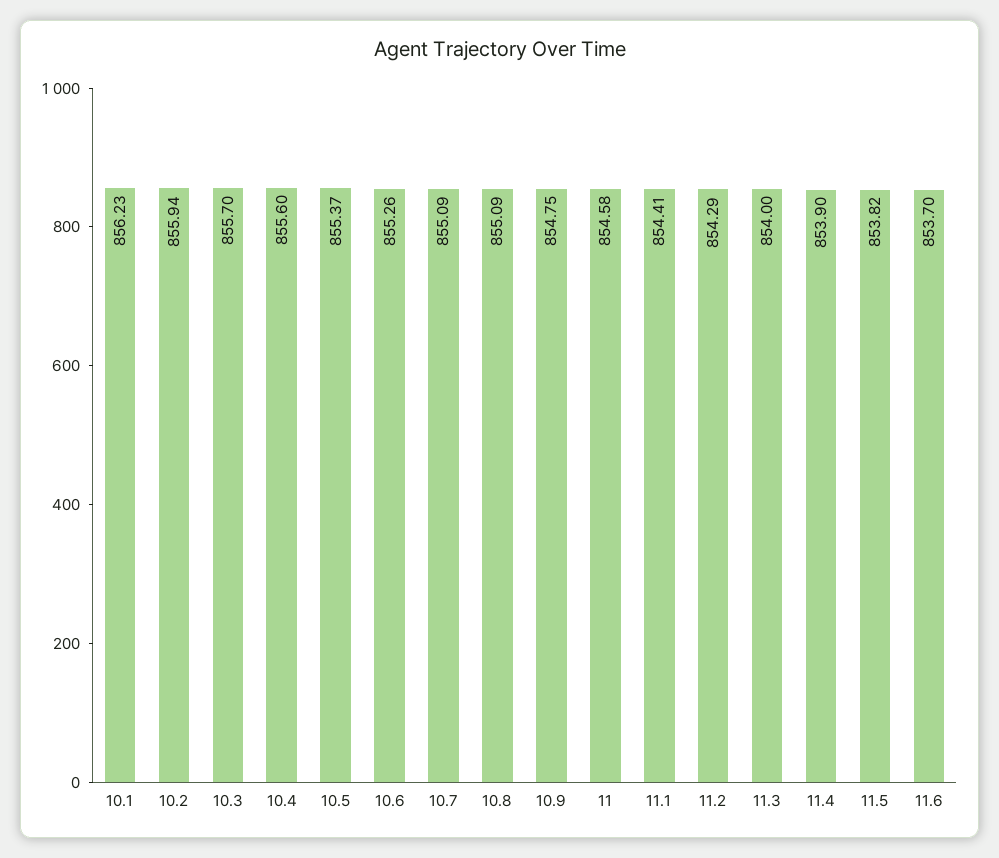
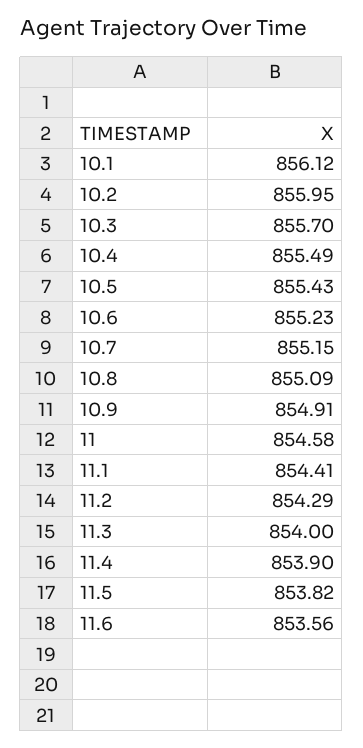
  {
-   "10.1": 856.23,
+   "10.1": 856.12,
-   "10.2": 855.94,
+   "10.2": 855.95,
    "10.3": 855.7,
-   "10.4": 855.6,
+   "10.4": 855.49,
-   "10.5": 855.37,
+   "10.5": 855.43,
-   "10.6": 855.26,
+   "10.6": 855.23,
-   "10.7": 855.09,
+   "10.7": 855.15,
    "10.8": 855.09,
-   "10.9": 854.75,
+   "10.9": 854.91,
    "11": 854.58,
    "11.1": 854.41,
    "11.2": 854.29,
    "11.3": 854,
    "11.4": 853.9,
    "11.5": 853.82,
-   "11.6": 853.7
+   "11.6": 853.56
  }

